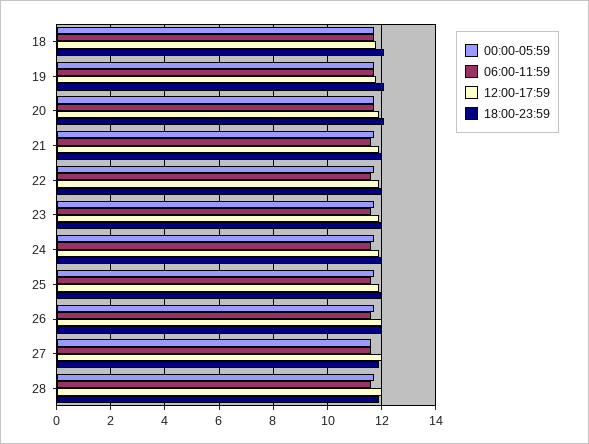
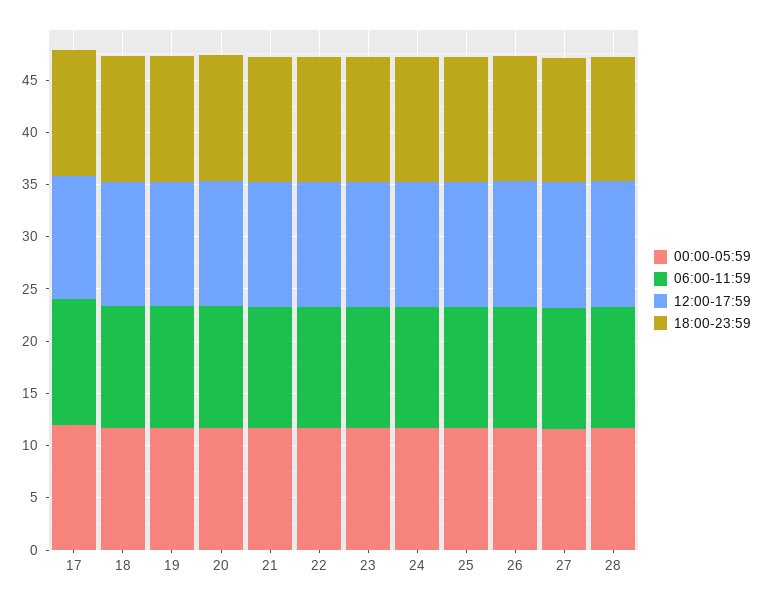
  {
    "00:00-05:59": {
      "18": 11.5,
      "19": 11.5,
      "20": 11.5,
      "21": 11.5,
      "22": 11.5,
      "23": 11.5,
      "24": 11.5,
      "25": 11.5,
      "26": 11.5,
      "27": 11.5,
-     "28": 11.5
+     "28": 11.5,
+     "17": 12
    },
    "06:00-11:59": {
      "18": 11.5,
      "19": 11.5,
      "20": 11.5,
      "21": 11.5,
      "22": 11.5,
      "23": 11.5,
      "24": 11.5,
      "25": 11.5,
      "26": 11.5,
      "27": 11.5,
-     "28": 11.5
+     "28": 11.5,
+     "17": 12
    },
    "12:00-17:59": {
      "18": 12,
      "19": 12,
      "20": 12,
      "21": 12,
      "22": 12,
      "23": 12,
      "24": 12,
      "25": 12,
      "26": 12,
      "27": 12,
-     "28": 12
+     "28": 12,
+     "17": 12
    },
    "18:00-23:59": {
      "18": 12,
      "19": 12,
      "20": 12,
      "21": 12,
      "22": 12,
      "23": 12,
      "24": 12,
      "25": 12,
      "26": 12,
      "27": 12,
-     "28": 12
+     "28": 12,
+     "17": 12
    }
  }

